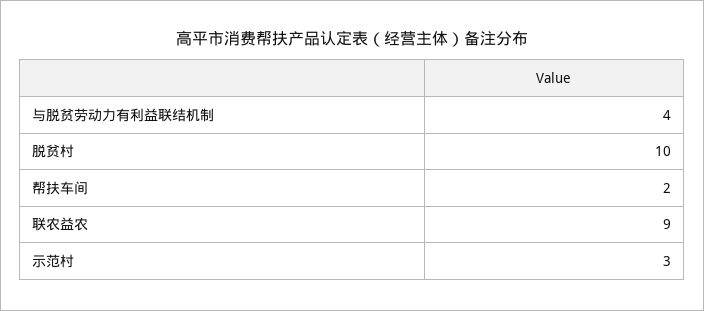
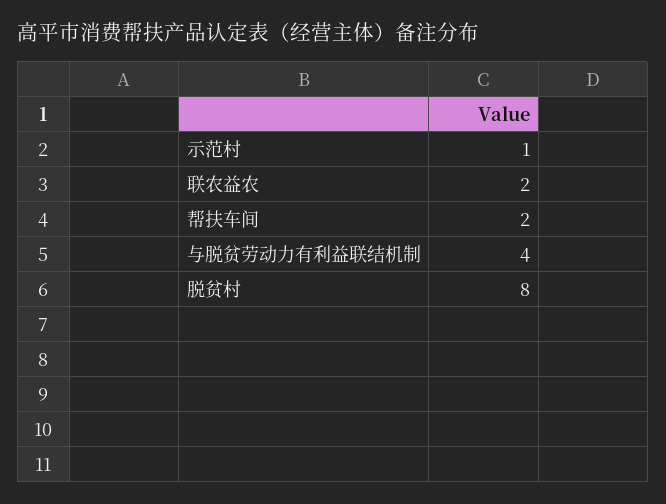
  {
    "与脱贫劳动力有利益联结机制": 4,
-   "脱贫村": 10,
+   "脱贫村": 8,
    "帮扶车间": 2,
-   "联农益农": 9,
+   "联农益农": 2,
-   "示范村": 3
+   "示范村": 1
  }

